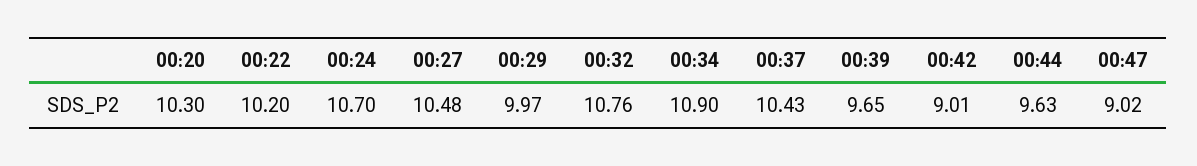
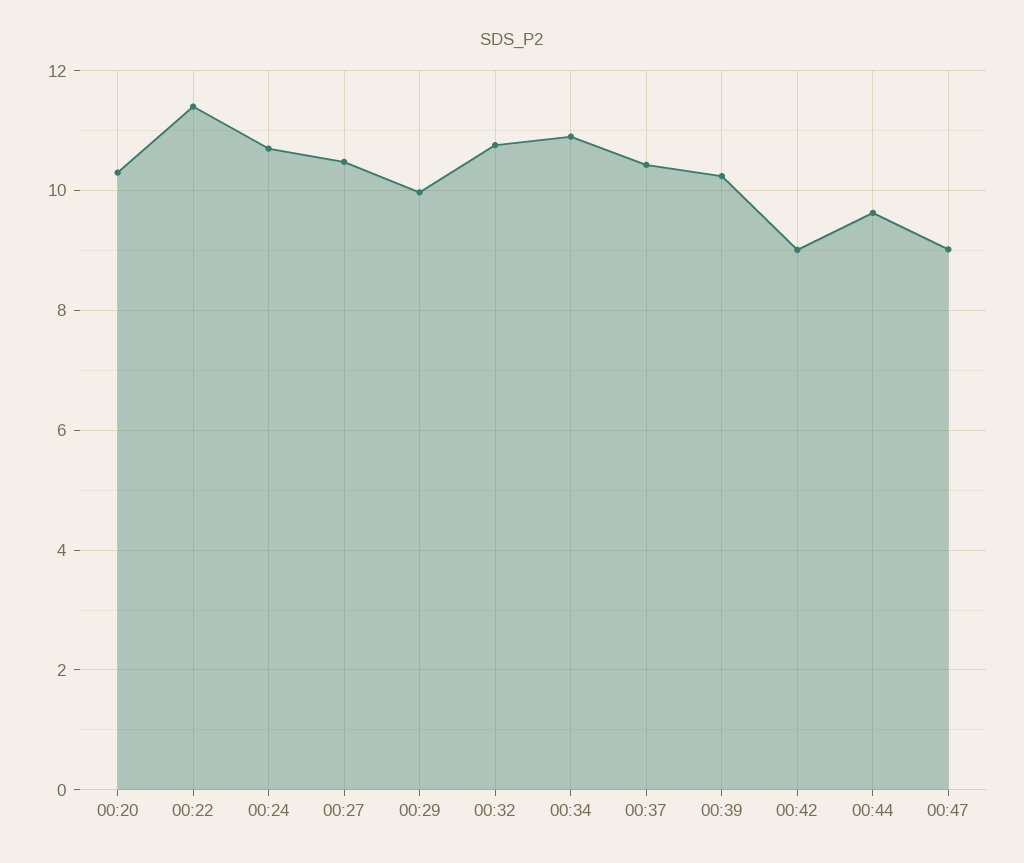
  {
    "00:20": 10.3,
-   "00:22": 10.2,
+   "00:22": 11.4,
    "00:24": 10.7,
    "00:27": 10.48,
    "00:29": 9.97,
    "00:32": 10.76,
    "00:34": 10.9,
    "00:37": 10.43,
-   "00:39": 9.65,
+   "00:39": 10.2,
    "00:42": 9.01,
    "00:44": 9.63,
    "00:47": 9.02
  }

